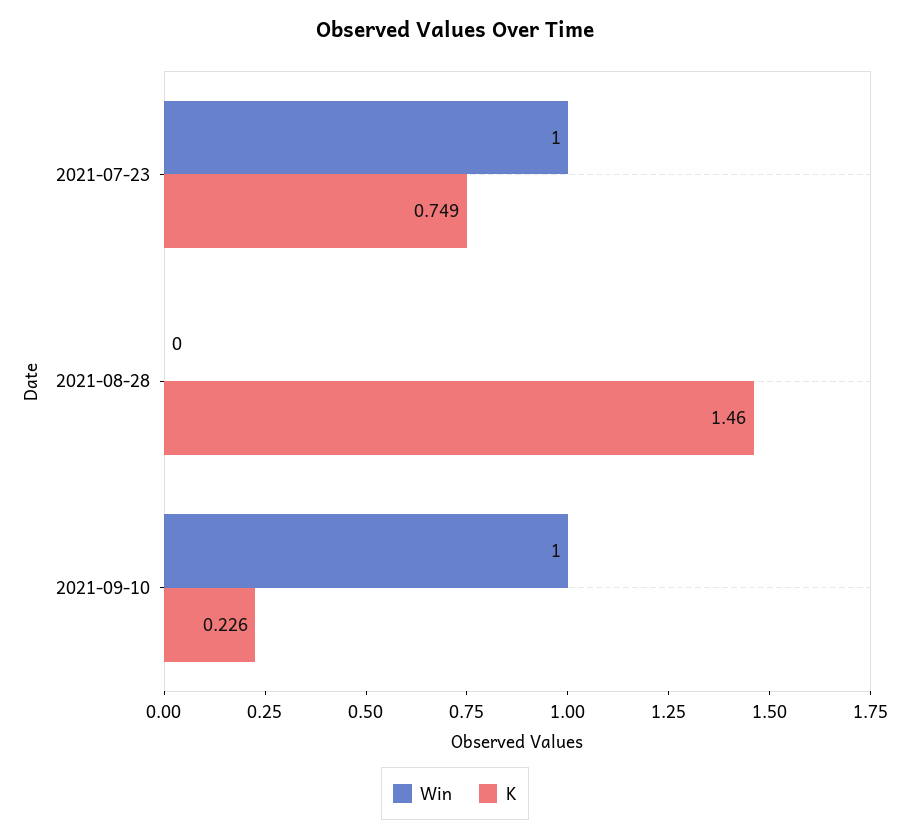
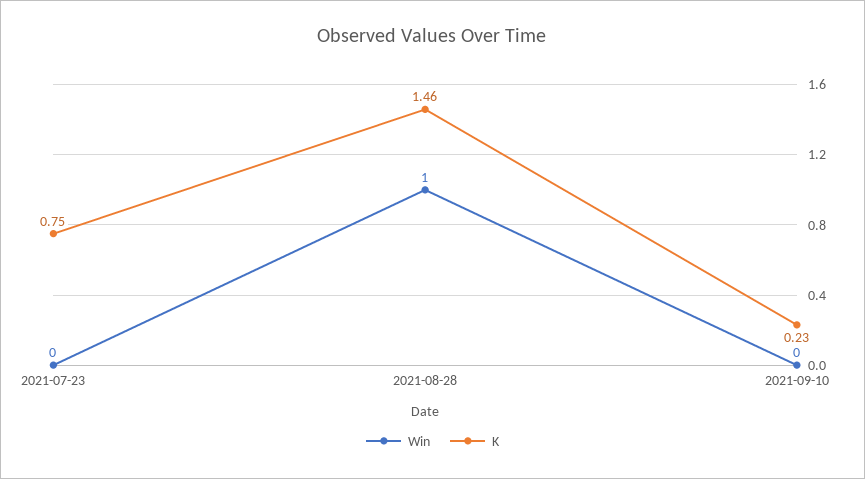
  {
    "Win": {
-     "2021-07-23": 1,
+     "2021-07-23": 0,
-     "2021-08-28": 0,
+     "2021-08-28": 1,
-     "2021-09-10": 1
+     "2021-09-10": 0
    },
    "K": {
      "2021-07-23": 0.749,
      "2021-08-28": 1.46,
      "2021-09-10": 0.226
    }
  }

